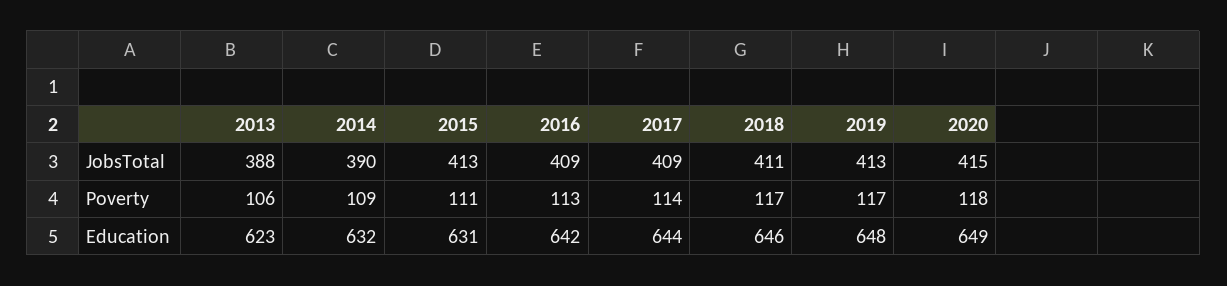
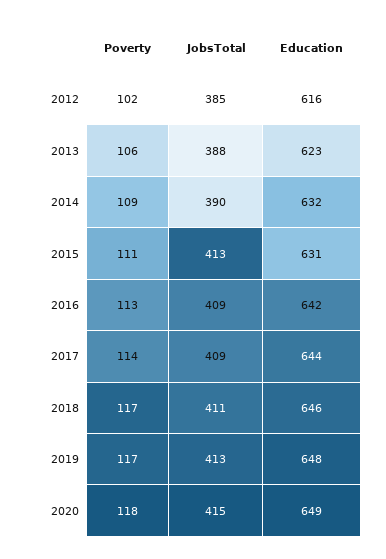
  {
    "2013": {
      "JobsTotal": 388,
      "Poverty": 106,
      "Education": 623
    },
    "2014": {
      "JobsTotal": 390,
      "Poverty": 109,
      "Education": 632
    },
    "2015": {
      "JobsTotal": 413,
      "Poverty": 111,
      "Education": 631
    },
    "2016": {
      "JobsTotal": 409,
      "Poverty": 113,
      "Education": 642
    },
    "2017": {
      "JobsTotal": 409,
      "Poverty": 114,
      "Education": 644
    },
    "2018": {
      "JobsTotal": 411,
      "Poverty": 117,
      "Education": 646
    },
    "2019": {
      "JobsTotal": 413,
      "Poverty": 117,
      "Education": 648
    },
    "2020": {
      "JobsTotal": 415,
      "Poverty": 118,
      "Education": 649
-   }
+   },
+   "2012": {
+     "Poverty": 102,
+     "JobsTotal": 385,
+     "Education": 616
+   }
  }

